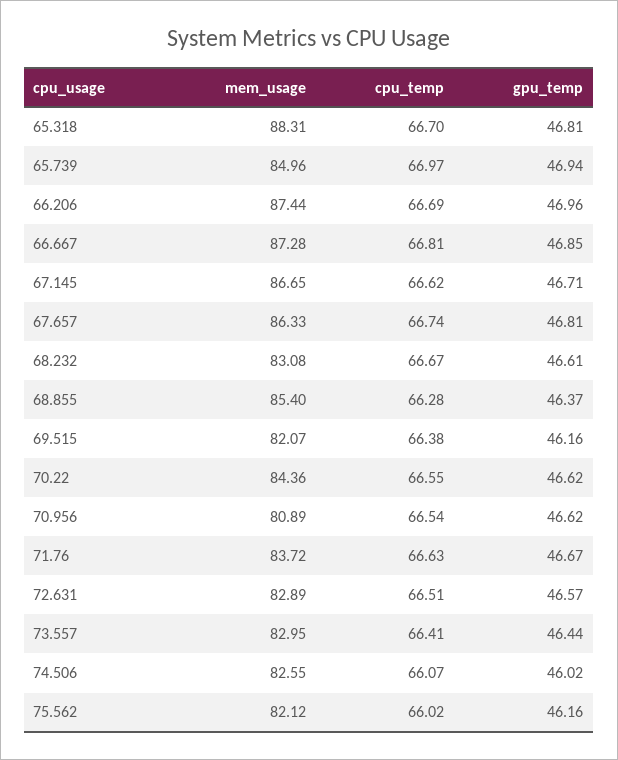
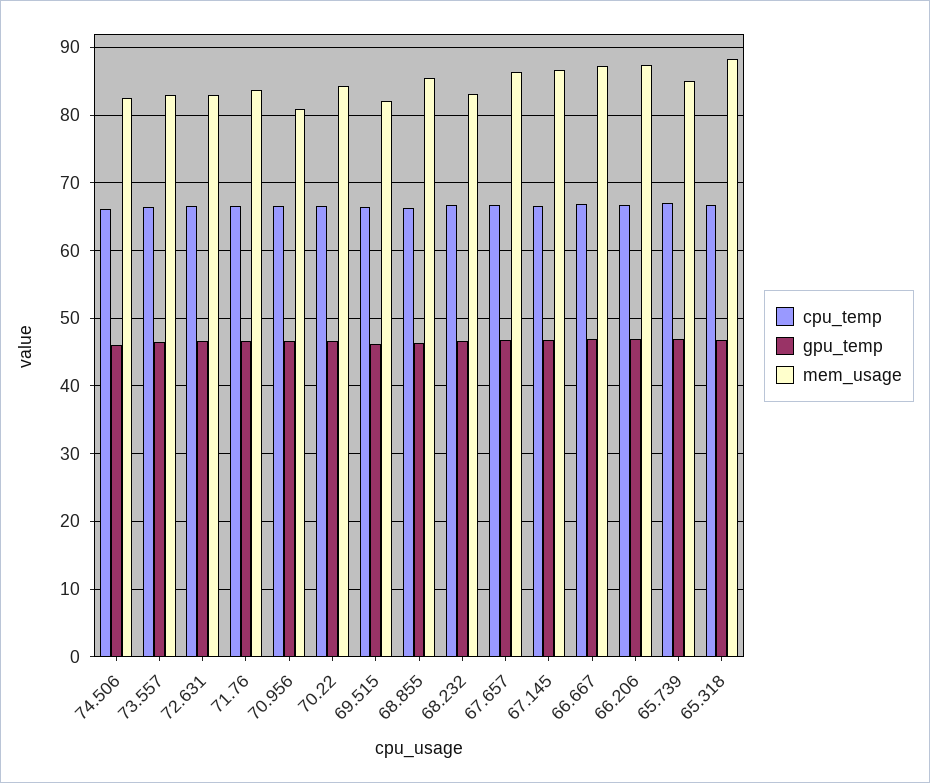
  {
    "mem_usage": {
      "65.318": 88.31,
      "65.739": 84.96,
      "66.206": 87.44,
      "66.667": 87.28,
      "67.145": 86.65,
      "67.657": 86.33,
      "68.232": 83.08,
      "68.855": 85.4,
      "69.515": 82.07,
      "70.22": 84.36,
      "70.956": 80.89,
      "71.76": 83.72,
      "72.631": 82.89,
      "73.557": 82.95,
-     "74.506": 82.55,
+     "74.506": 82.55
-     "75.562": 82.12
    },
    "cpu_temp": {
      "65.318": 66.7,
      "65.739": 66.97,
      "66.206": 66.69,
      "66.667": 66.81,
      "67.145": 66.62,
      "67.657": 66.74,
      "68.232": 66.67,
      "68.855": 66.28,
      "69.515": 66.38,
      "70.22": 66.55,
      "70.956": 66.54,
      "71.76": 66.63,
      "72.631": 66.51,
      "73.557": 66.41,
-     "74.506": 66.07,
+     "74.506": 66.07
-     "75.562": 66.02
    },
    "gpu_temp": {
      "65.318": 46.81,
      "65.739": 46.94,
      "66.206": 46.96,
      "66.667": 46.85,
      "67.145": 46.71,
      "67.657": 46.81,
      "68.232": 46.61,
      "68.855": 46.37,
      "69.515": 46.16,
      "70.22": 46.62,
      "70.956": 46.62,
      "71.76": 46.67,
      "72.631": 46.57,
      "73.557": 46.44,
-     "74.506": 46.02,
+     "74.506": 46.02
-     "75.562": 46.16
    }
  }

